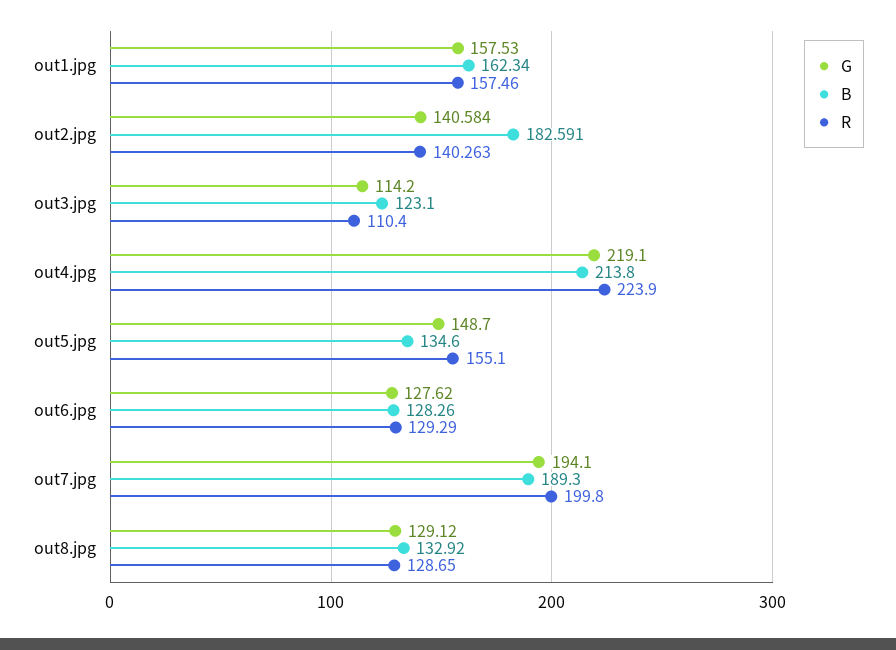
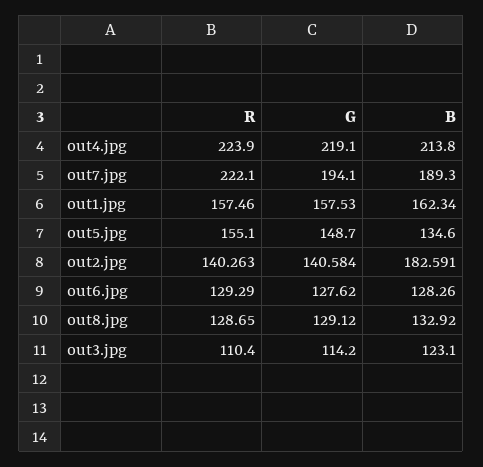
  {
    "G": {
      "out1.jpg": 157.53,
      "out2.jpg": 140.584,
      "out3.jpg": 114.2,
      "out4.jpg": 219.1,
      "out5.jpg": 148.7,
      "out6.jpg": 127.62,
      "out7.jpg": 194.1,
      "out8.jpg": 129.12
    },
    "B": {
      "out1.jpg": 162.34,
      "out2.jpg": 182.591,
      "out3.jpg": 123.1,
      "out4.jpg": 213.8,
      "out5.jpg": 134.6,
      "out6.jpg": 128.26,
      "out7.jpg": 189.3,
      "out8.jpg": 132.92
    },
    "R": {
      "out1.jpg": 157.46,
      "out2.jpg": 140.263,
      "out3.jpg": 110.4,
      "out4.jpg": 223.9,
      "out5.jpg": 155.1,
      "out6.jpg": 129.29,
-     "out7.jpg": 199.8,
+     "out7.jpg": 222.1,
      "out8.jpg": 128.65
    }
  }

